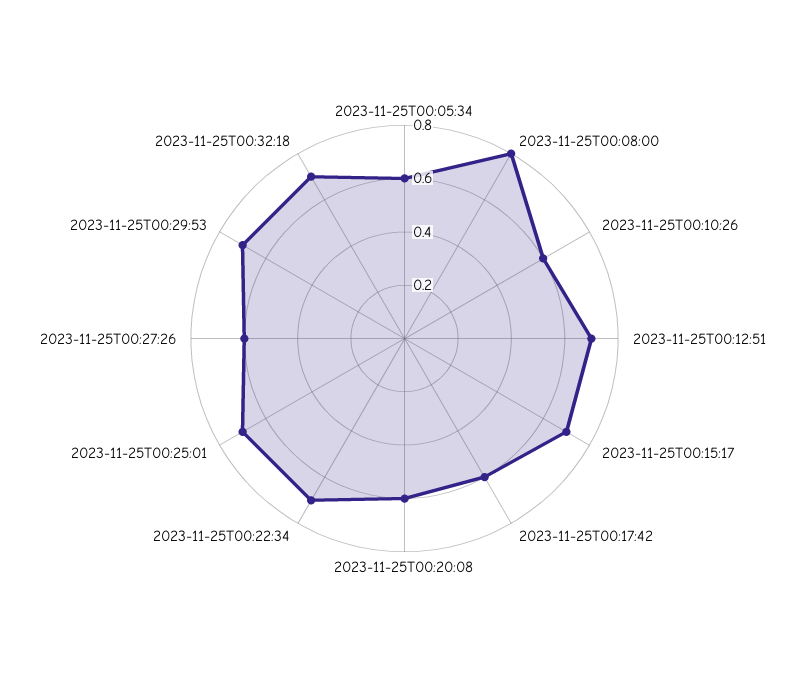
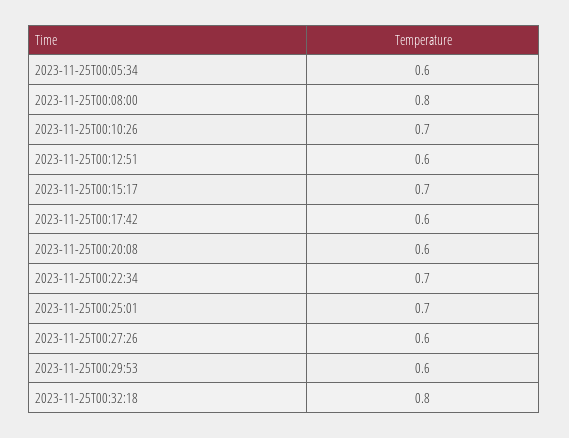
  {
    "2023-11-25T00:05:34": 0.6,
    "2023-11-25T00:08:00": 0.8,
-   "2023-11-25T00:10:26": 0.6,
+   "2023-11-25T00:10:26": 0.7,
-   "2023-11-25T00:12:51": 0.7,
+   "2023-11-25T00:12:51": 0.6,
    "2023-11-25T00:15:17": 0.7,
    "2023-11-25T00:17:42": 0.6,
    "2023-11-25T00:20:08": 0.6,
    "2023-11-25T00:22:34": 0.7,
    "2023-11-25T00:25:01": 0.7,
    "2023-11-25T00:27:26": 0.6,
-   "2023-11-25T00:29:53": 0.7,
+   "2023-11-25T00:29:53": 0.6,
-   "2023-11-25T00:32:18": 0.7
+   "2023-11-25T00:32:18": 0.8
  }

